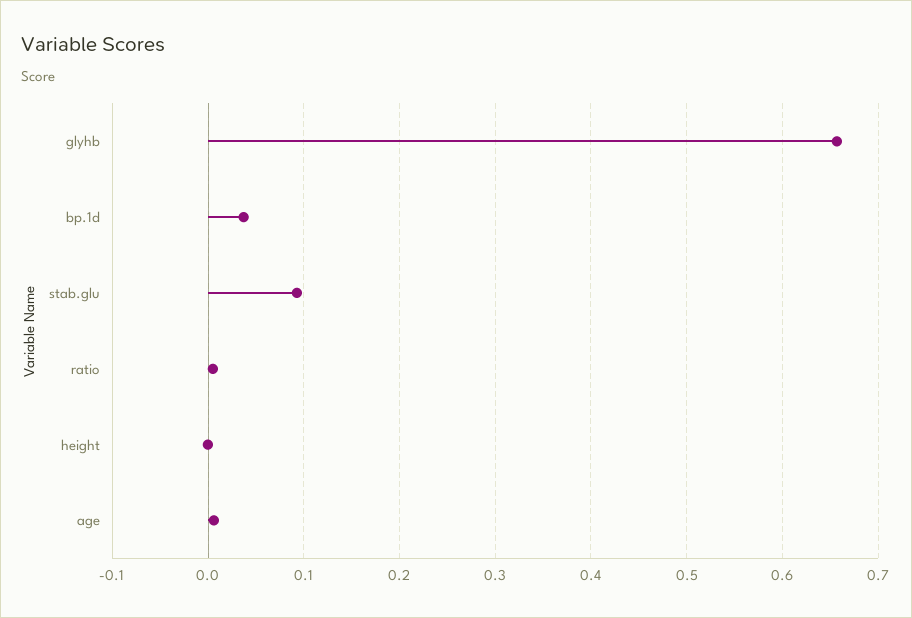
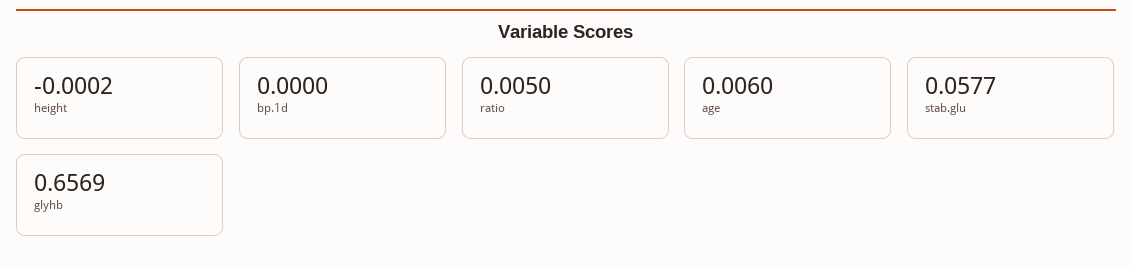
  {
    "glyhb": 0.6569,
-   "bp.1d": 0.04,
+   "bp.1d": 0,
-   "stab.glu": 0.09,
+   "stab.glu": 0.0577,
    "ratio": 0.005,
    "height": -0.0002,
    "age": 0.006
  }

